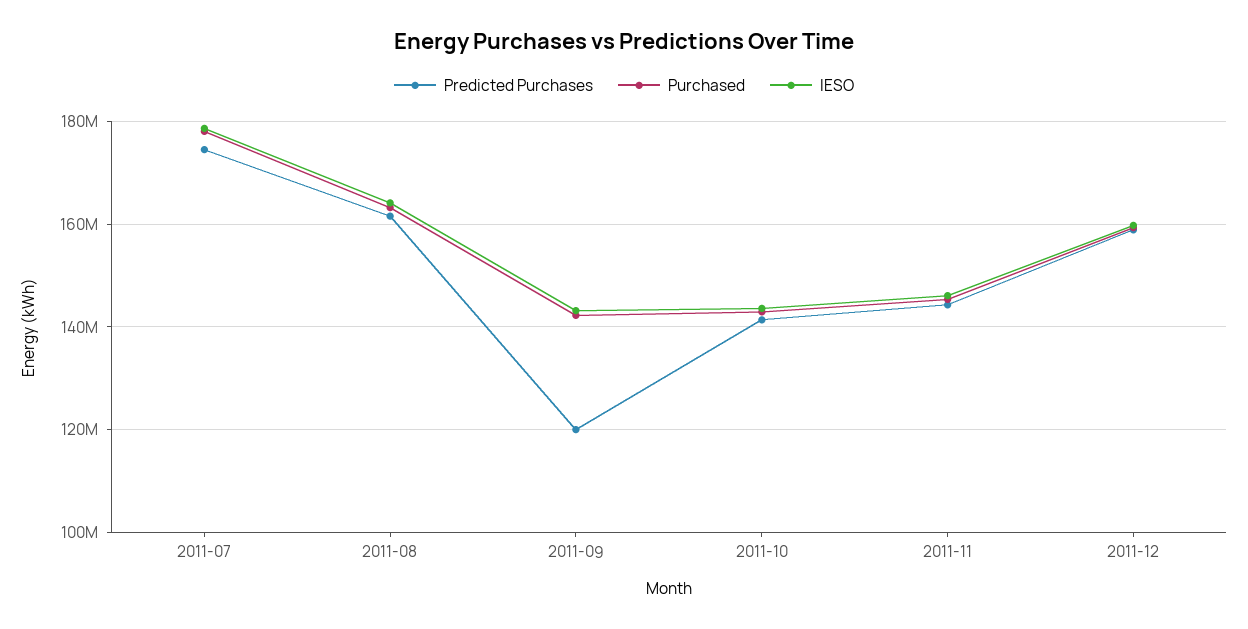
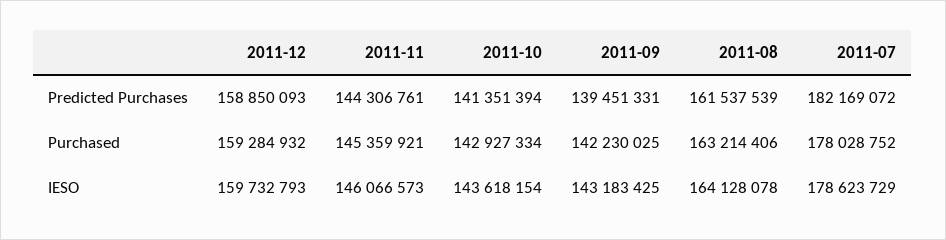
  {
    "Predicted Purchases": {
-     "2011-07": 174000000,
+     "2011-07": 182169072,
      "2011-08": 161537539,
-     "2011-09": 120000000,
+     "2011-09": 139451331,
      "2011-10": 141351394,
      "2011-11": 144306761,
      "2011-12": 158850093
    },
    "Purchased": {
      "2011-07": 178028752,
      "2011-08": 163214406,
      "2011-09": 142230025,
      "2011-10": 142927334,
      "2011-11": 145359921,
      "2011-12": 159284932
    },
    "IESO": {
      "2011-07": 178623729,
      "2011-08": 164128078,
      "2011-09": 143183425,
      "2011-10": 143618154,
      "2011-11": 146066573,
      "2011-12": 159732793
    }
  }

